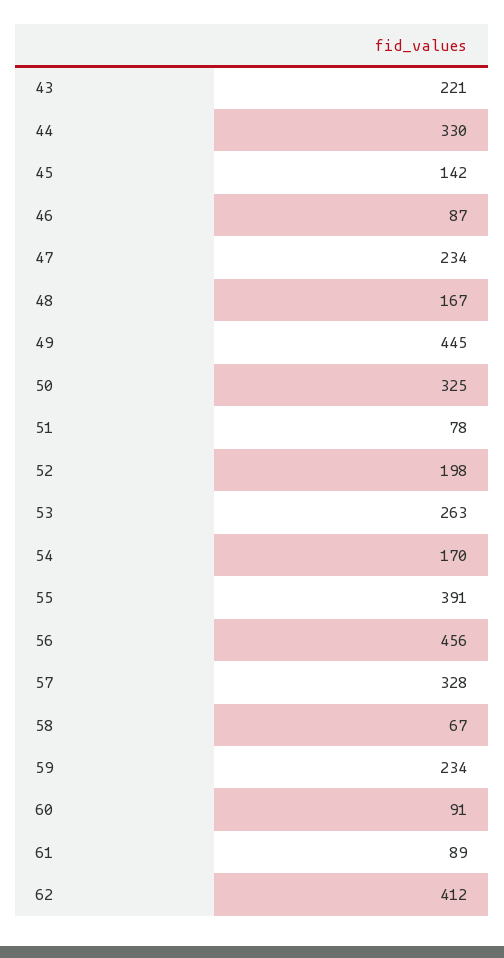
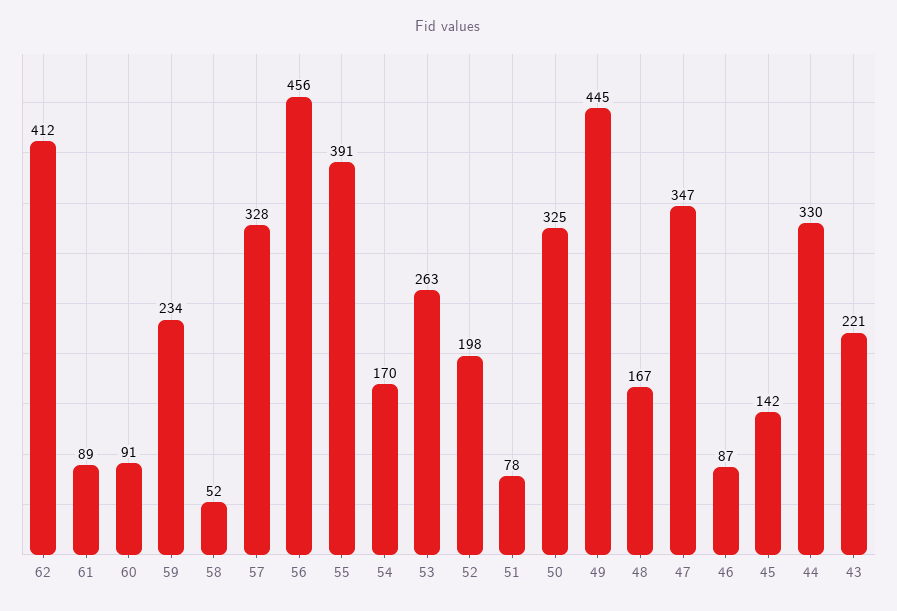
  {
    "43": 221,
    "44": 330,
    "45": 142,
    "46": 87,
-   "47": 234,
+   "47": 347,
    "48": 167,
    "49": 445,
    "50": 325,
    "51": 78,
    "52": 198,
    "53": 263,
    "54": 170,
    "55": 391,
    "56": 456,
    "57": 328,
-   "58": 67,
+   "58": 52,
    "59": 234,
    "60": 91,
    "61": 89,
    "62": 412
  }

